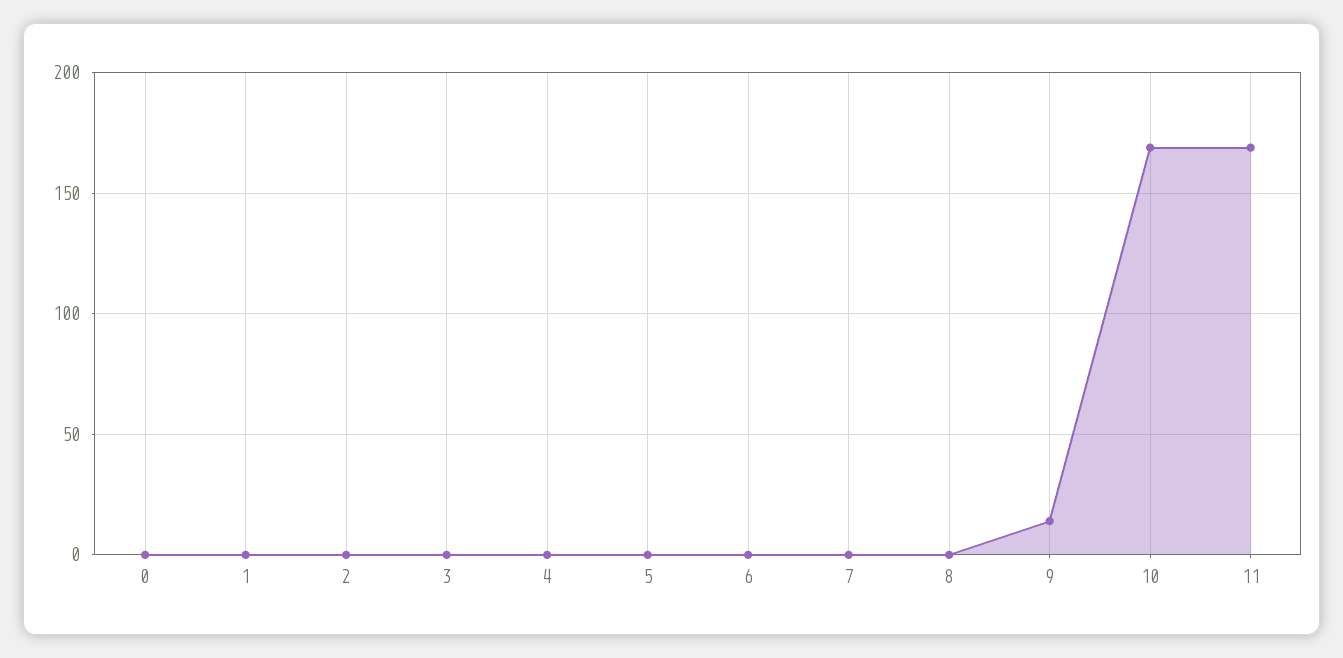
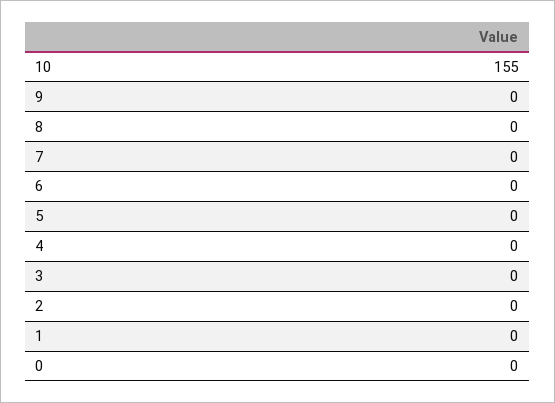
  {
    "0": 0,
    "1": 0,
    "2": 0,
    "3": 0,
    "4": 0,
    "5": 0,
    "6": 0,
    "7": 0,
    "8": 0,
-   "9": 15,
+   "9": 0,
-   "10": 170,
+   "10": 155
-   "11": 170
  }

